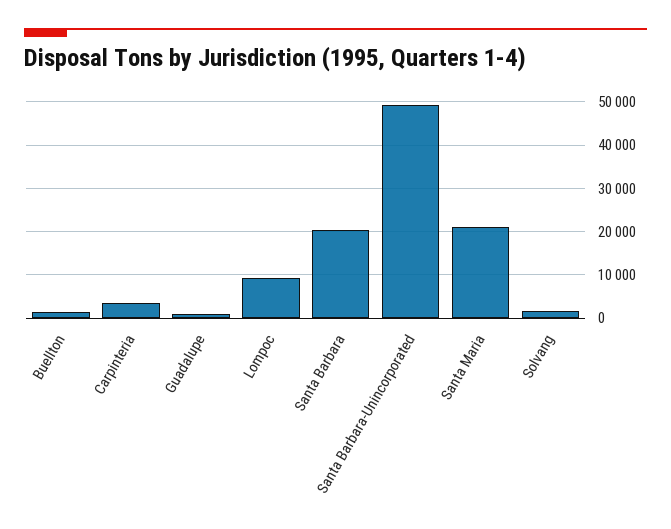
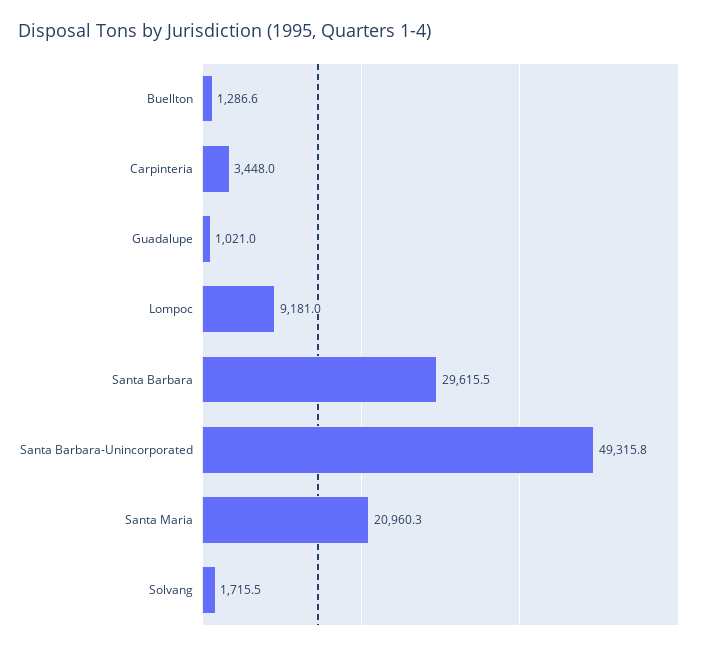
  {
    "Buellton": 1286.6,
    "Carpinteria": 3448,
    "Guadalupe": 1021,
    "Lompoc": 9181,
-   "Santa Barbara": 20000,
+   "Santa Barbara": 29615.5,
    "Santa Barbara-Unincorporated": 49315.8,
    "Santa Maria": 20960.3,
    "Solvang": 1715.5
  }

